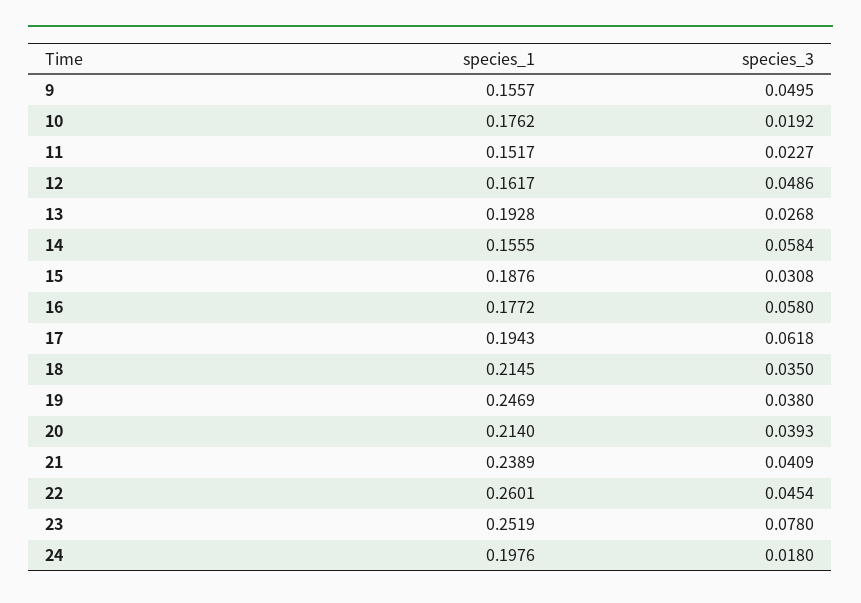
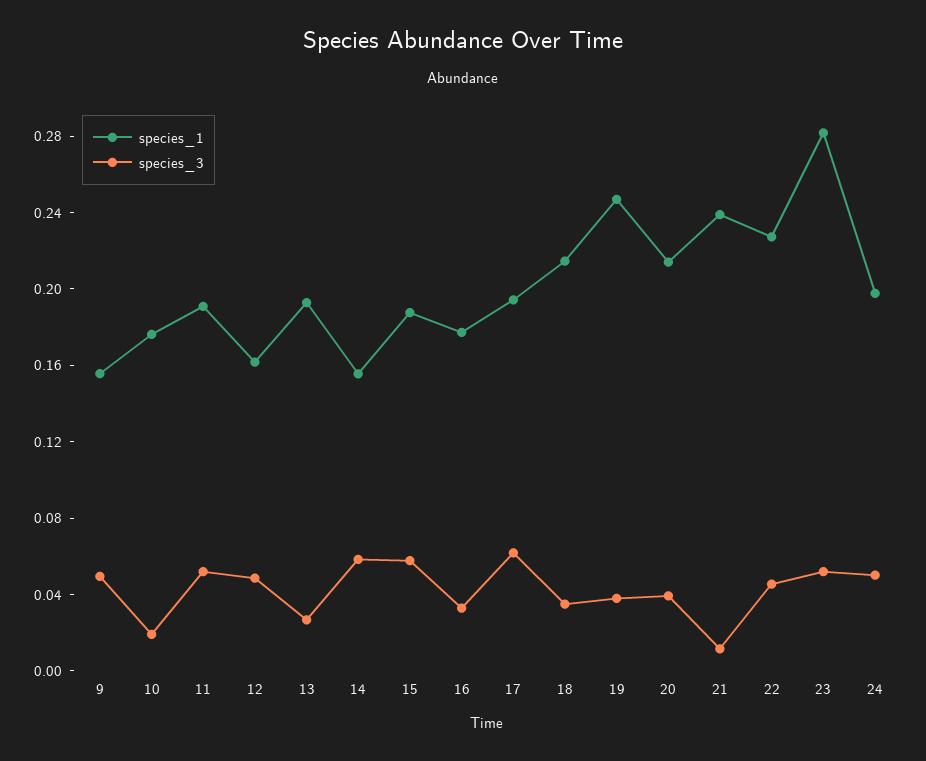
  {
    "species_1": {
      "9": 0.1557,
      "10": 0.1762,
-     "11": 0.1517,
+     "11": 0.19,
      "12": 0.1617,
      "13": 0.1928,
      "14": 0.1555,
      "15": 0.1876,
      "16": 0.1772,
      "17": 0.1943,
      "18": 0.2145,
      "19": 0.2469,
      "20": 0.214,
      "21": 0.2389,
-     "22": 0.2601,
+     "22": 0.23,
-     "23": 0.2519,
+     "23": 0.28,
      "24": 0.1976
    },
    "species_3": {
      "9": 0.0495,
      "10": 0.0192,
-     "11": 0.0227,
+     "11": 0.05,
      "12": 0.0486,
      "13": 0.0268,
      "14": 0.0584,
-     "15": 0.0308,
+     "15": 0.06,
-     "16": 0.058,
+     "16": 0.03,
      "17": 0.0618,
      "18": 0.035,
      "19": 0.038,
      "20": 0.0393,
-     "21": 0.0409,
+     "21": 0.01,
      "22": 0.0454,
-     "23": 0.078,
+     "23": 0.05,
-     "24": 0.018
+     "24": 0.05
    }
  }

